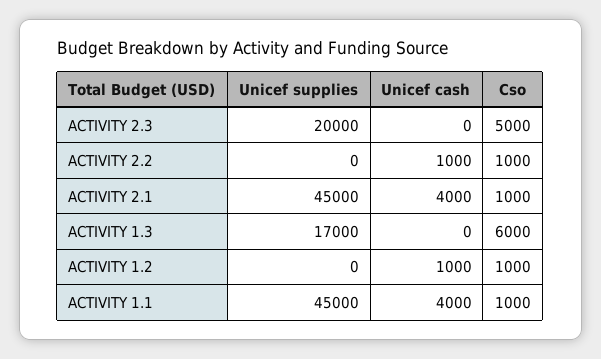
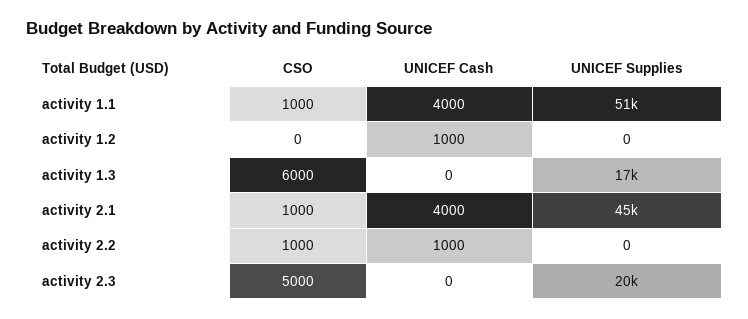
  {
    "Unicef supplies": {
      "ACTIVITY 2.3": 20000,
      "ACTIVITY 2.2": 0,
      "ACTIVITY 2.1": 45000,
      "ACTIVITY 1.3": 17000,
      "ACTIVITY 1.2": 0,
-     "ACTIVITY 1.1": 45000
+     "ACTIVITY 1.1": 51000
    },
    "Unicef cash": {
      "ACTIVITY 2.3": 0,
      "ACTIVITY 2.2": 1000,
      "ACTIVITY 2.1": 4000,
      "ACTIVITY 1.3": 0,
      "ACTIVITY 1.2": 1000,
      "ACTIVITY 1.1": 4000
    },
    "Cso": {
      "ACTIVITY 2.3": 5000,
      "ACTIVITY 2.2": 1000,
      "ACTIVITY 2.1": 1000,
      "ACTIVITY 1.3": 6000,
-     "ACTIVITY 1.2": 1000,
+     "ACTIVITY 1.2": 0,
      "ACTIVITY 1.1": 1000
    }
  }

